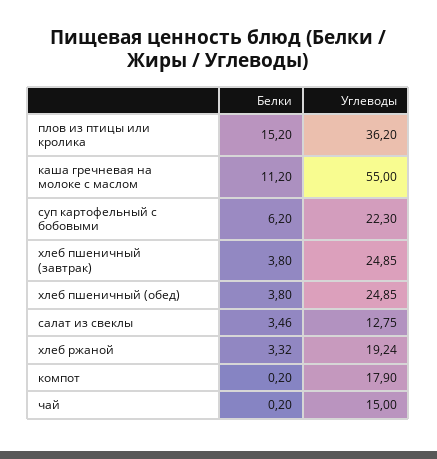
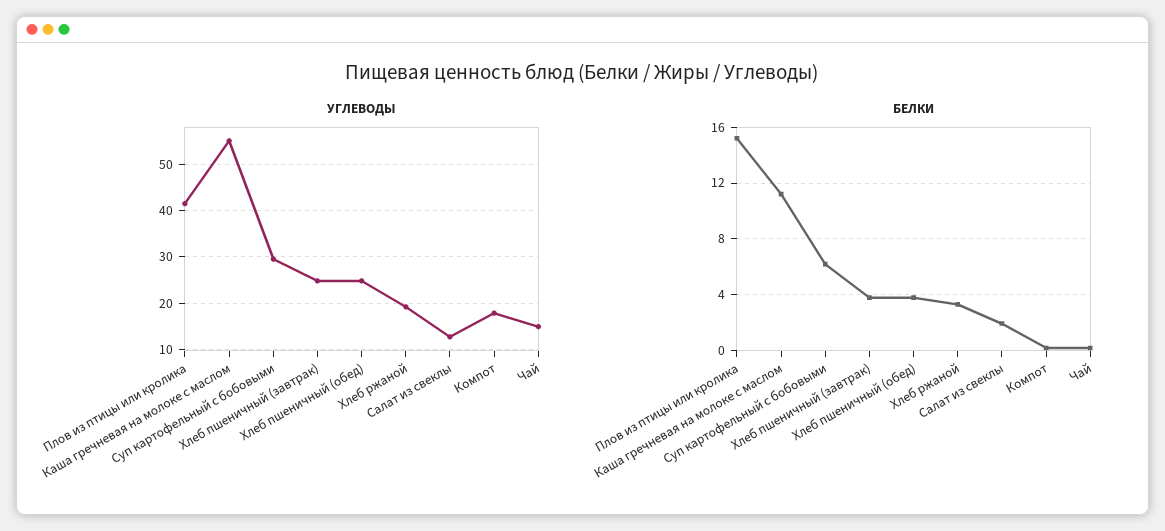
  {
    "Белки": {
      "плов из птицы или кролика": 15.2,
      "каша гречневая на молоке с маслом": 11.2,
      "суп картофельный с бобовыми": 6.2,
      "хлеб пшеничный (завтрак)": 3.8,
      "хлеб пшеничный (обед)": 3.8,
-     "салат из свеклы": 3.46,
+     "салат из свеклы": 2,
      "хлеб ржаной": 3.32,
      "компот": 0.2,
      "чай": 0.2
    },
    "Углеводы": {
-     "плов из птицы или кролика": 36.2,
+     "плов из птицы или кролика": 42,
      "каша гречневая на молоке с маслом": 55,
-     "суп картофельный с бобовыми": 22.3,
+     "суп картофельный с бобовыми": 30,
      "хлеб пшеничный (завтрак)": 24.85,
      "хлеб пшеничный (обед)": 24.85,
      "салат из свеклы": 12.75,
      "хлеб ржаной": 19.24,
      "компот": 17.9,
      "чай": 15
    }
  }

